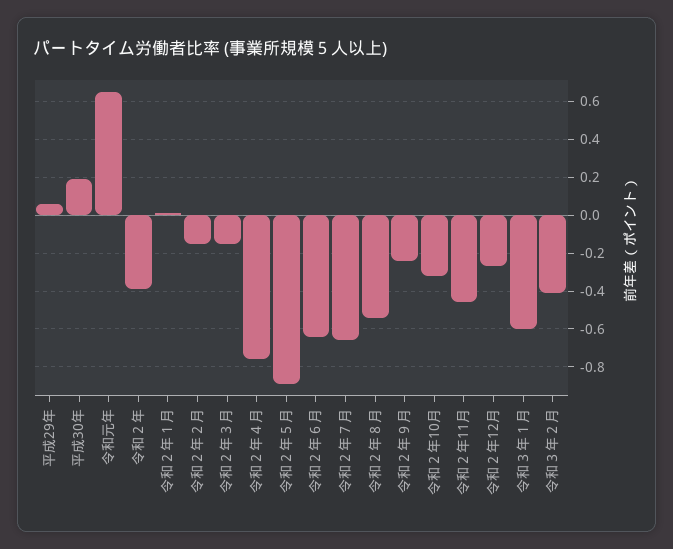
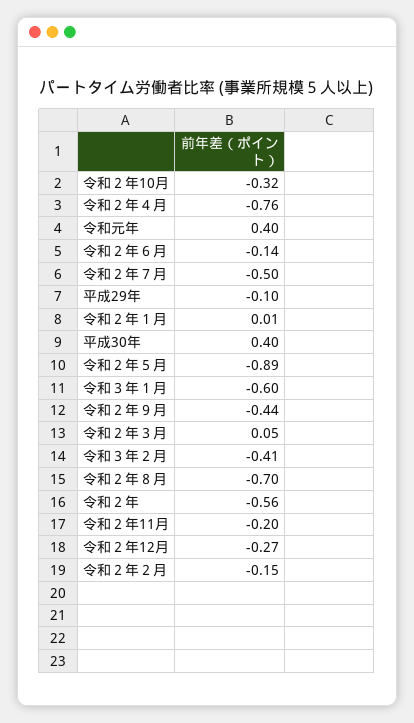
  {
-   "平成29年": 0.05,
+   "平成29年": -0.1,
-   "平成30年": 0.2,
+   "平成30年": 0.4,
-   "令和元年": 0.65,
+   "令和元年": 0.4,
-   "令和２年": -0.4,
+   "令和２年": -0.56,
    "令和２年１月": 0.01,
    "令和２年２月": -0.15,
-   "令和２年３月": -0.15,
+   "令和２年３月": 0.05,
    "令和２年４月": -0.76,
    "令和２年５月": -0.89,
-   "令和２年６月": -0.65,
+   "令和２年６月": -0.14,
-   "令和２年７月": -0.65,
+   "令和２年７月": -0.5,
-   "令和２年８月": -0.55,
+   "令和２年８月": -0.7,
-   "令和２年９月": -0.25,
+   "令和２年９月": -0.44,
    "令和２年10月": -0.32,
-   "令和２年11月": -0.45,
+   "令和２年11月": -0.2,
    "令和２年12月": -0.27,
    "令和３年１月": -0.6,
    "令和３年２月": -0.41
  }

